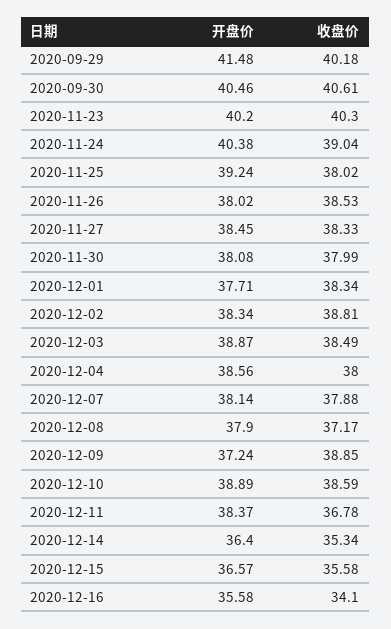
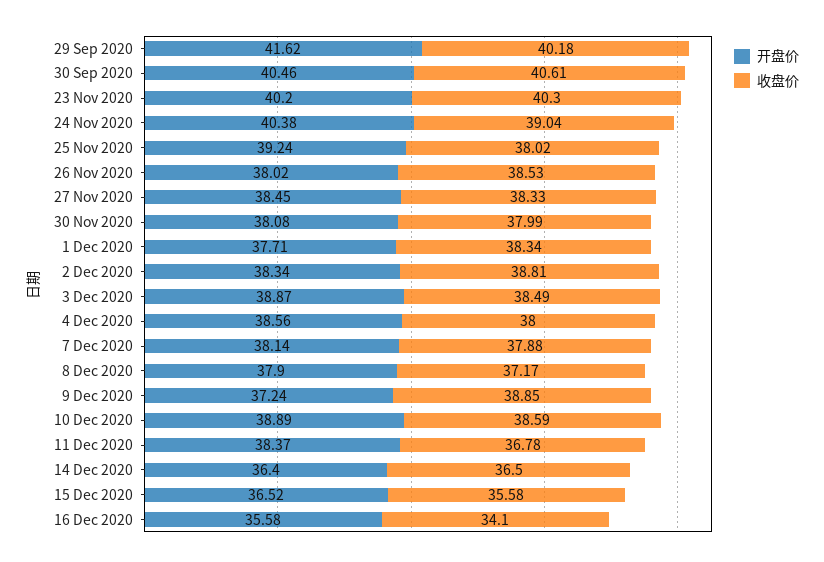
  {
    "开盘价": {
-     "2020-09-29": 41.48,
+     "2020-09-29": 41.62,
      "2020-09-30": 40.46,
      "2020-11-23": 40.2,
      "2020-11-24": 40.38,
      "2020-11-25": 39.24,
      "2020-11-26": 38.02,
      "2020-11-27": 38.45,
      "2020-11-30": 38.08,
      "2020-12-01": 37.71,
      "2020-12-02": 38.34,
      "2020-12-03": 38.87,
      "2020-12-04": 38.56,
      "2020-12-07": 38.14,
      "2020-12-08": 37.9,
      "2020-12-09": 37.24,
      "2020-12-10": 38.89,
      "2020-12-11": 38.37,
      "2020-12-14": 36.4,
-     "2020-12-15": 36.57,
+     "2020-12-15": 36.52,
      "2020-12-16": 35.58
    },
    "收盘价": {
      "2020-09-29": 40.18,
      "2020-09-30": 40.61,
      "2020-11-23": 40.3,
      "2020-11-24": 39.04,
      "2020-11-25": 38.02,
      "2020-11-26": 38.53,
      "2020-11-27": 38.33,
      "2020-11-30": 37.99,
      "2020-12-01": 38.34,
      "2020-12-02": 38.81,
      "2020-12-03": 38.49,
      "2020-12-04": 38,
      "2020-12-07": 37.88,
      "2020-12-08": 37.17,
      "2020-12-09": 38.85,
      "2020-12-10": 38.59,
      "2020-12-11": 36.78,
-     "2020-12-14": 35.34,
+     "2020-12-14": 36.5,
      "2020-12-15": 35.58,
      "2020-12-16": 34.1
    }
  }

